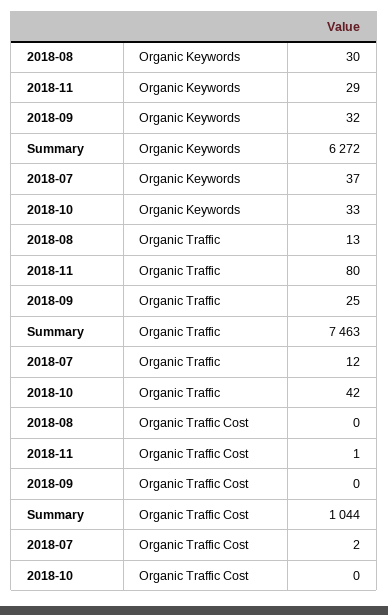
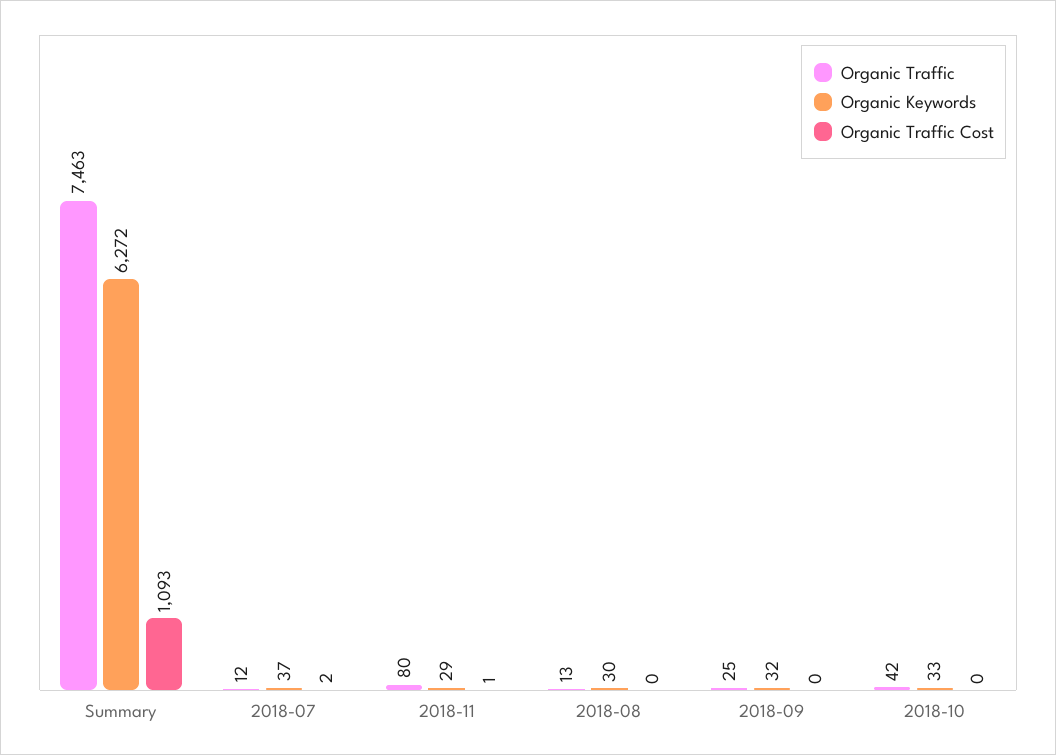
  {
    "Organic Keywords": {
      "2018-08": 30,
      "2018-11": 29,
      "2018-09": 32,
      "Summary": 6272,
      "2018-07": 37,
      "2018-10": 33
    },
    "Organic Traffic": {
      "2018-08": 13,
      "2018-11": 80,
      "2018-09": 25,
      "Summary": 7463,
      "2018-07": 12,
      "2018-10": 42
    },
    "Organic Traffic Cost": {
      "2018-08": 0,
      "2018-11": 1,
      "2018-09": 0,
-     "Summary": 1044,
+     "Summary": 1093,
      "2018-07": 2,
      "2018-10": 0
    }
  }

